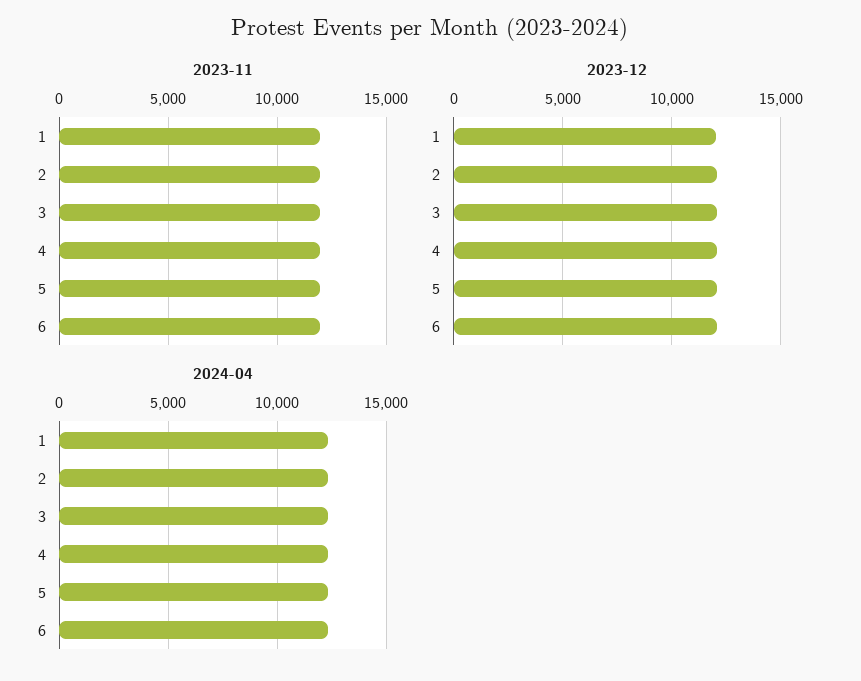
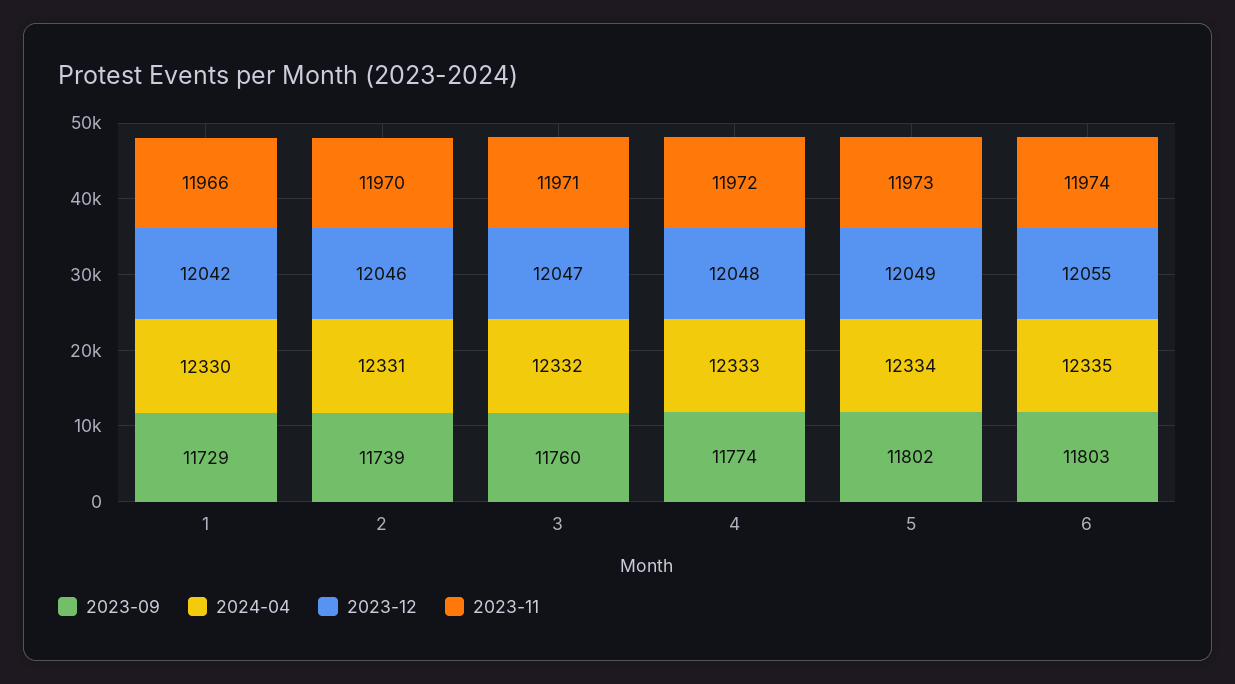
  {
    "2023-11": {
      "1": 11966,
      "2": 11970,
      "3": 11971,
      "4": 11972,
      "5": 11973,
      "6": 11974
    },
    "2023-12": {
      "1": 12042,
      "2": 12046,
      "3": 12047,
      "4": 12048,
      "5": 12049,
      "6": 12055
    },
    "2024-04": {
      "1": 12330,
      "2": 12331,
      "3": 12332,
      "4": 12333,
      "5": 12334,
      "6": 12335
-   }
+   },
+   "2023-09": {
+     "1": 11729,
+     "2": 11739,
+     "3": 11760,
+     "4": 11774,
+     "5": 11802,
+     "6": 11803
+   }
  }

